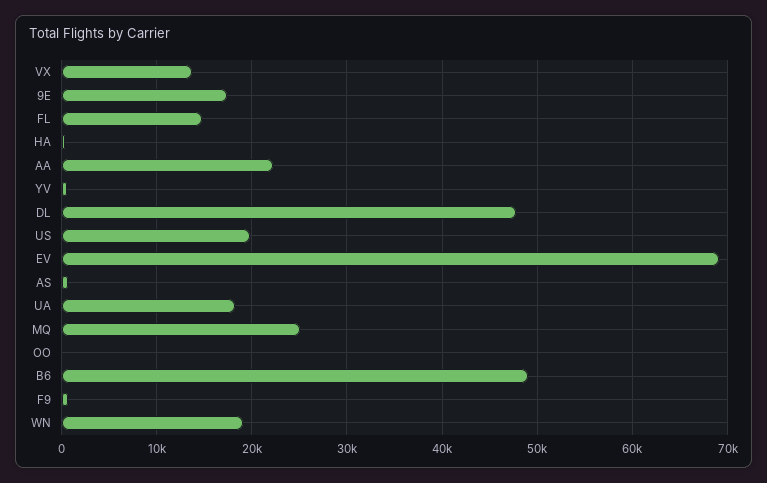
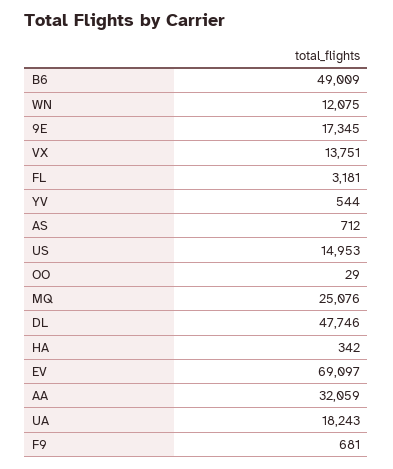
  {
    "VX": 13751,
    "9E": 17345,
-   "FL": 15000,
+   "FL": 3181,
    "HA": 342,
-   "AA": 22000,
+   "AA": 32059,
    "YV": 544,
    "DL": 47746,
-   "US": 20000,
+   "US": 14953,
    "EV": 69097,
    "AS": 712,
    "UA": 18243,
    "MQ": 25076,
    "OO": 29,
    "B6": 49009,
    "F9": 681,
-   "WN": 19000
+   "WN": 12075
  }

